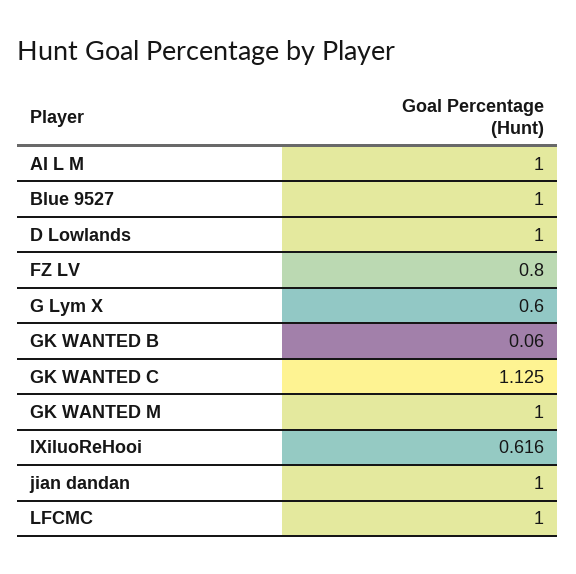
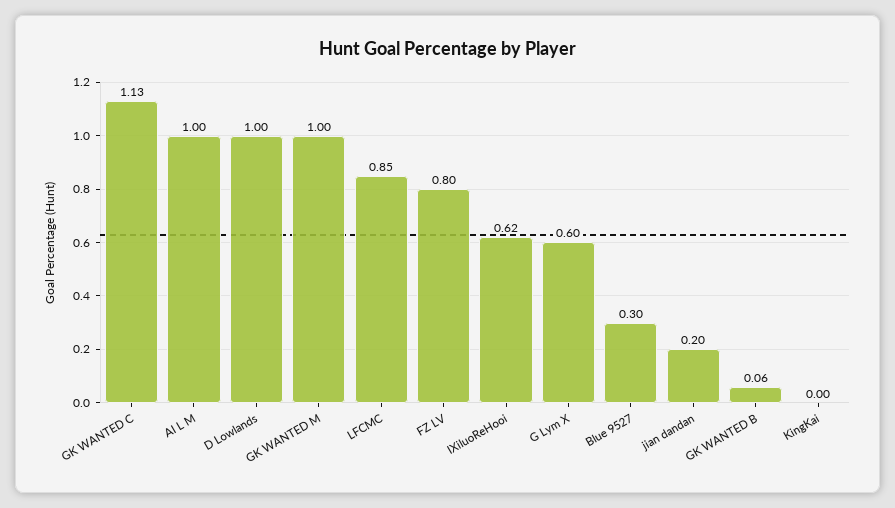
  {
    "AI L M": 1,
-   "Blue 9527": 1,
+   "Blue 9527": 0.3,
    "D Lowlands": 1,
    "FZ LV": 0.8,
    "G Lym X": 0.6,
    "GK WANTED B": 0.06,
    "GK WANTED C": 1.125,
    "GK WANTED M": 1,
    "IXiluoReHooi": 0.616,
-   "jian dandan": 1,
+   "jian dandan": 0.2,
-   "LFCMC": 1
+   "LFCMC": 0.85,
+   "KingKai": 0
  }

